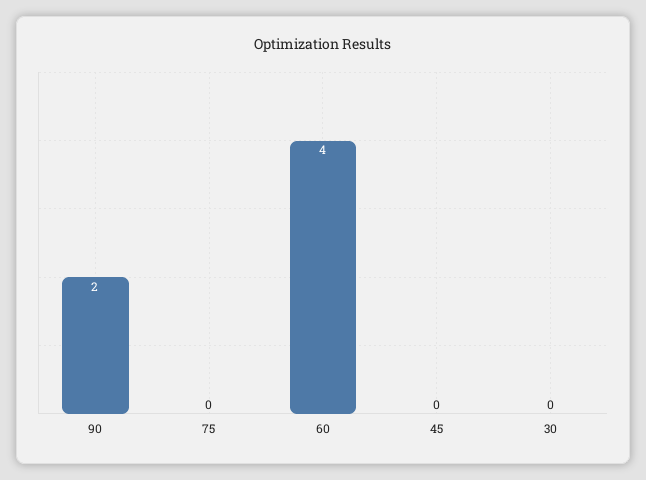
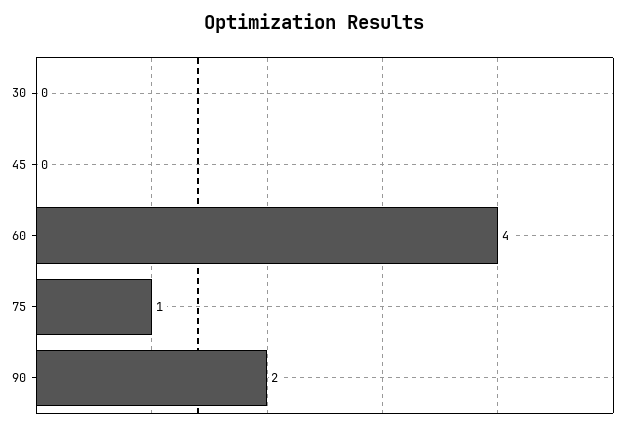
  {
    "90": 2,
-   "75": 0,
+   "75": 1,
    "60": 4,
    "45": 0,
    "30": 0
  }

